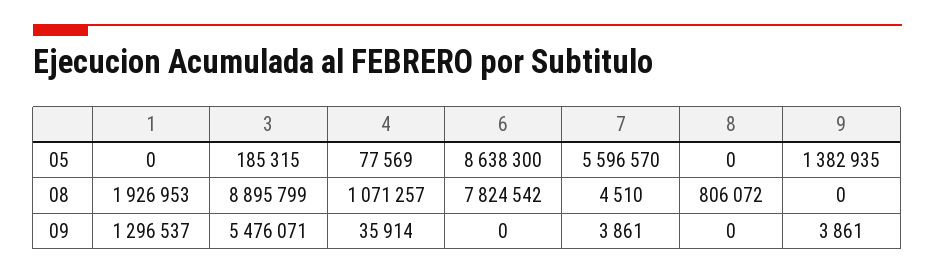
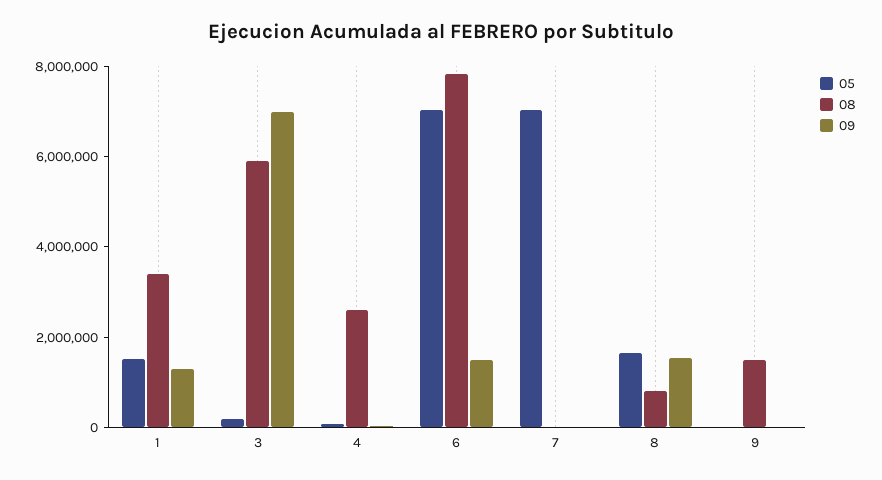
  {
    "05": {
-     "1": 0,
+     "1": 1500000,
      "3": 185315,
      "4": 77569,
-     "6": 8638300,
+     "6": 7000000,
-     "7": 5596570,
+     "7": 7000000,
-     "8": 0,
+     "8": 1500000,
-     "9": 1382935
+     "9": 0
    },
    "08": {
-     "1": 1926953,
+     "1": 3500000,
-     "3": 8895799,
+     "3": 6000000,
-     "4": 1071257,
+     "4": 2500000,
      "6": 7824542,
      "7": 4510,
      "8": 806072,
-     "9": 0
+     "9": 1500000
    },
    "09": {
      "1": 1296537,
-     "3": 5476071,
+     "3": 7000000,
      "4": 35914,
-     "6": 0,
+     "6": 1500000,
      "7": 3861,
-     "8": 0,
+     "8": 1500000,
      "9": 3861
    }
  }

